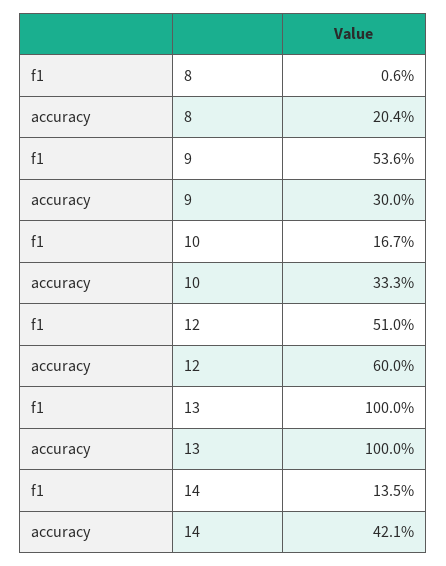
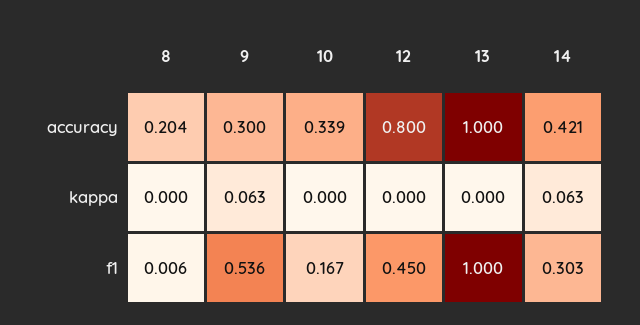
  {
    "f1": {
      "8": 0.006,
      "9": 0.536,
      "10": 0.167,
-     "12": 0.51,
+     "12": 0.45,
      "13": 1,
-     "14": 0.135
+     "14": 0.303
    },
    "accuracy": {
      "8": 0.204,
      "9": 0.3,
-     "10": 0.333,
+     "10": 0.339,
-     "12": 0.6,
+     "12": 0.8,
      "13": 1,
      "14": 0.421
-   }
+   },
+   "kappa": {
+     "8": 0,
+     "9": 0.063,
+     "10": 0,
+     "12": 0,
+     "13": 0,
+     "14": 0.063
+   }
  }

